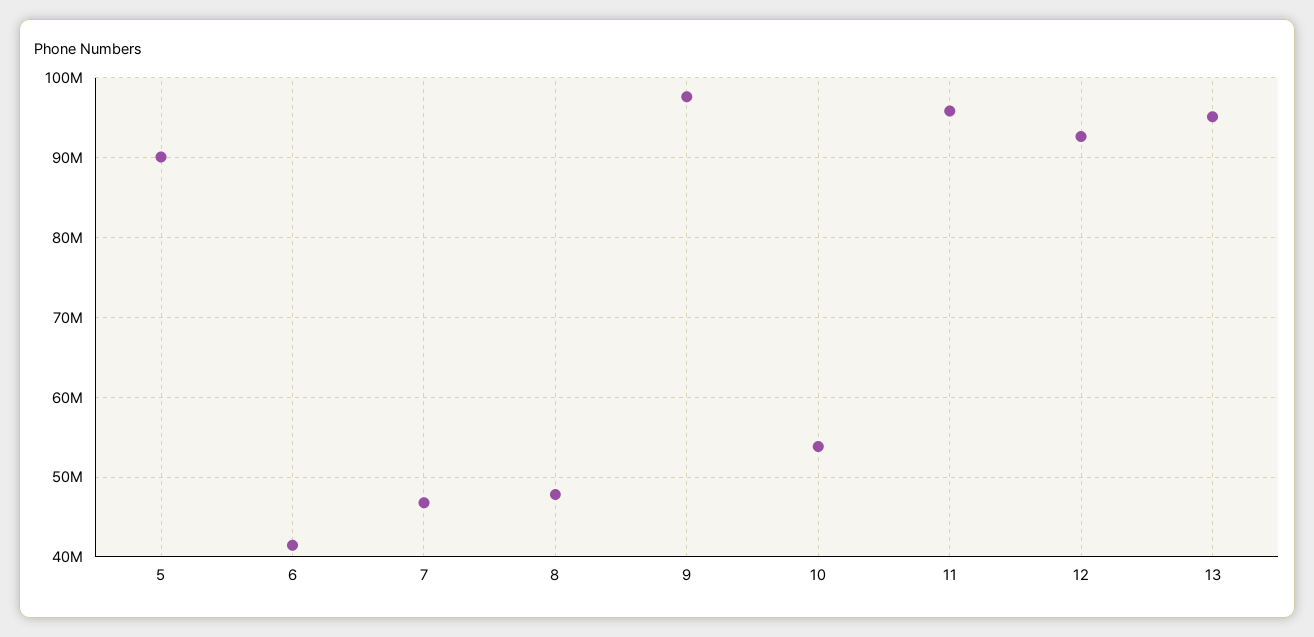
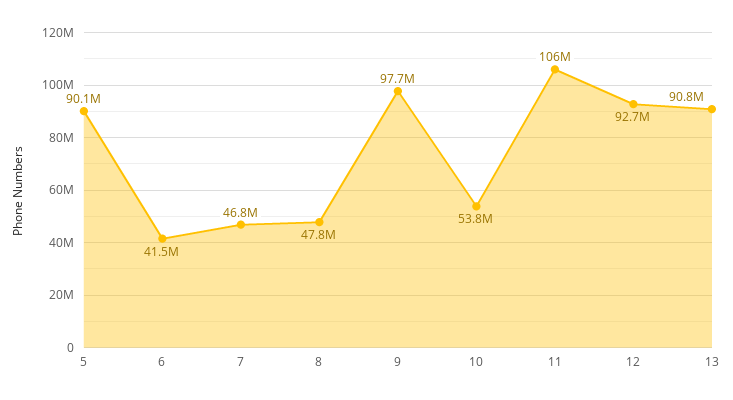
  {
    "5": 90100000,
    "6": 41500000,
    "7": 46800000,
    "8": 47800000,
    "9": 97700000,
    "10": 53800000,
-   "11": 96000000,
+   "11": 106000000,
    "12": 92700000,
-   "13": 95000000
+   "13": 90800000
  }

